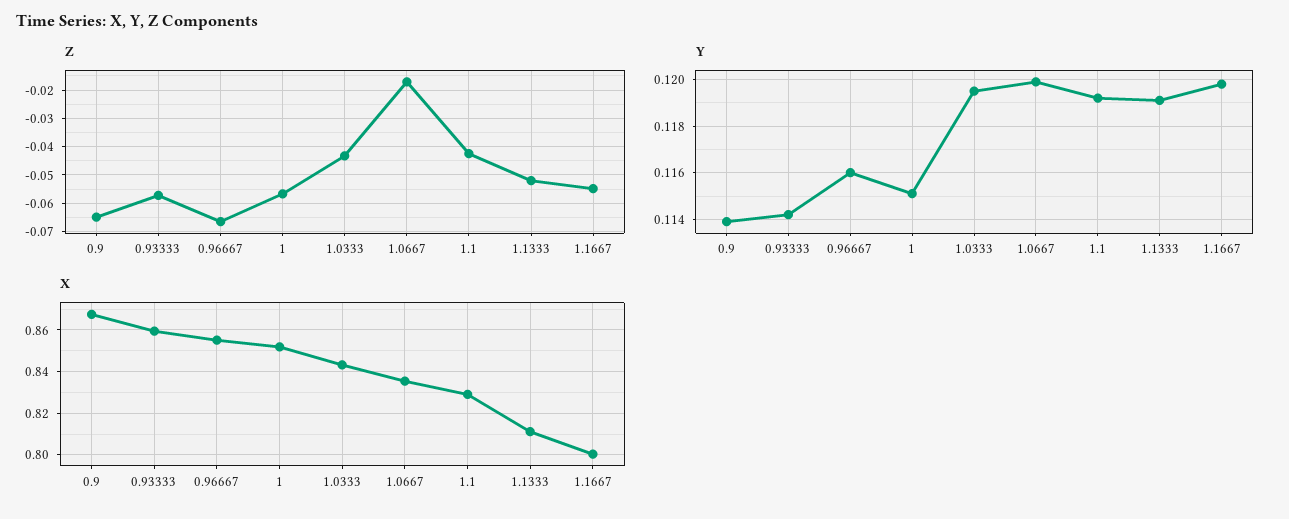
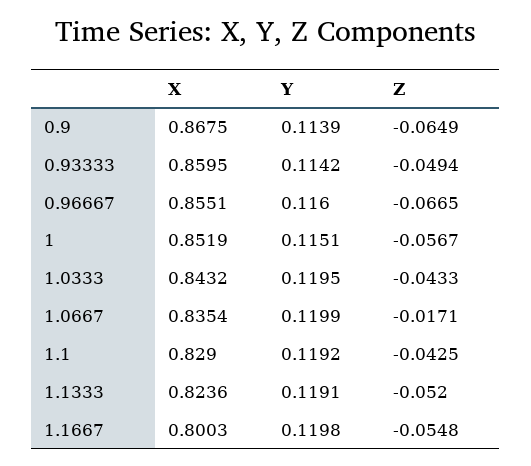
  {
    "Z": {
      "0.9": -0.0649,
-     "0.93333": -0.0575,
+     "0.93333": -0.0494,
      "0.96667": -0.0665,
      "1": -0.0567,
      "1.0333": -0.0433,
      "1.0667": -0.0171,
      "1.1": -0.0425,
      "1.1333": -0.052,
      "1.1667": -0.0548
    },
    "Y": {
      "0.9": 0.1139,
      "0.93333": 0.1142,
      "0.96667": 0.116,
      "1": 0.1151,
      "1.0333": 0.1195,
      "1.0667": 0.1199,
      "1.1": 0.1192,
      "1.1333": 0.1191,
      "1.1667": 0.1198
    },
    "X": {
      "0.9": 0.8675,
      "0.93333": 0.8595,
      "0.96667": 0.8551,
      "1": 0.8519,
      "1.0333": 0.8432,
      "1.0667": 0.8354,
      "1.1": 0.829,
-     "1.1333": 0.81,
+     "1.1333": 0.8236,
      "1.1667": 0.8003
    }
  }

